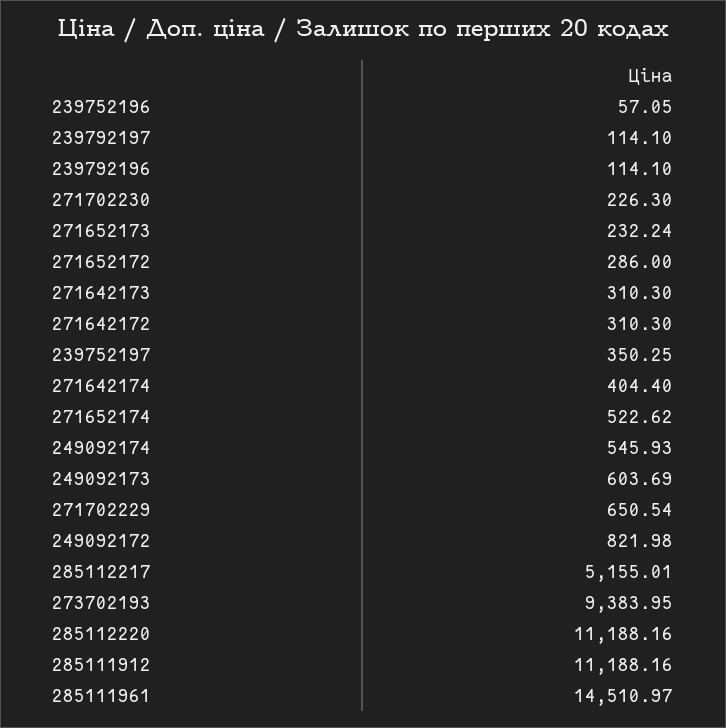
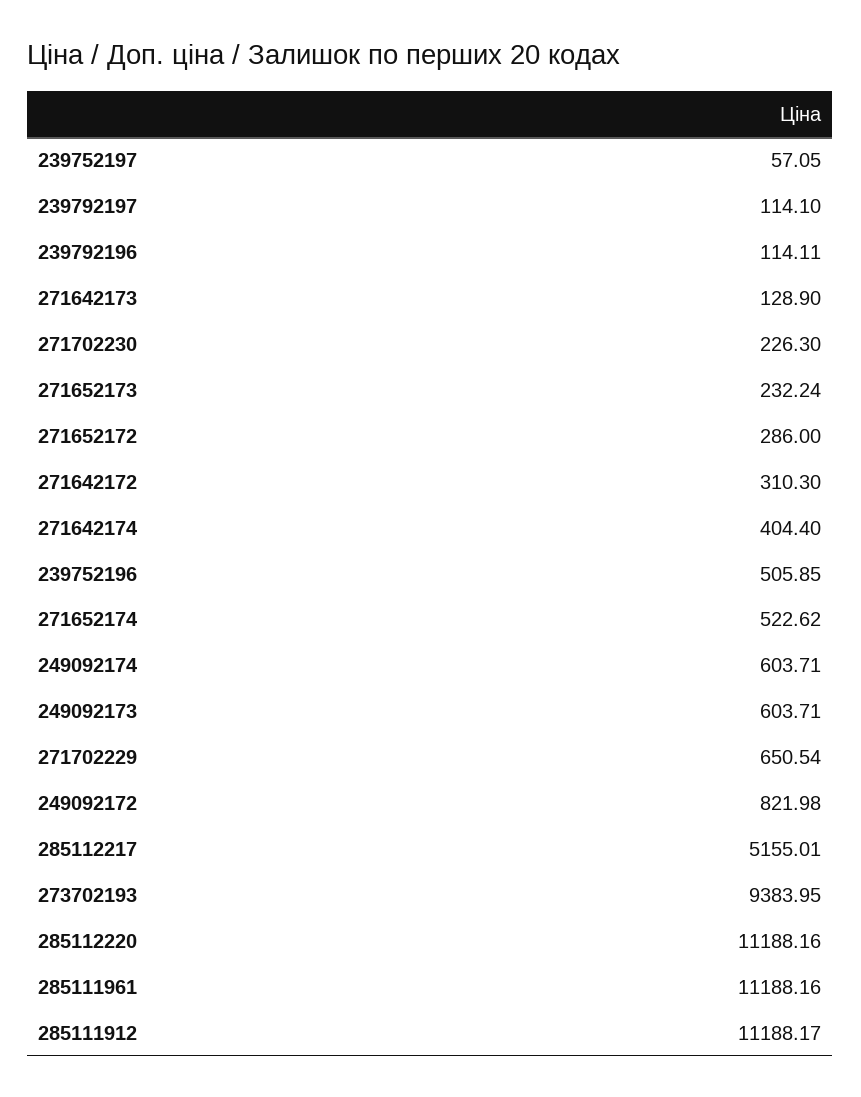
  {
-   "239752196": 57.05,
+   "239752196": 505.85,
    "239792197": 114.1,
-   "239792196": 114.1,
+   "239792196": 114.11,
    "271702230": 226.3,
    "271652173": 232.24,
    "271652172": 286,
-   "271642173": 310.3,
+   "271642173": 128.9,
    "271642172": 310.3,
-   "239752197": 350.25,
+   "239752197": 57.05,
    "271642174": 404.4,
    "271652174": 522.62,
-   "249092174": 545.93,
+   "249092174": 603.71,
-   "249092173": 603.69,
+   "249092173": 603.71,
    "271702229": 650.54,
    "249092172": 821.98,
    "285112217": 5155.01,
    "273702193": 9383.95,
    "285112220": 11188.16,
-   "285111912": 11188.16,
+   "285111912": 11188.17,
-   "285111961": 14510.97
+   "285111961": 11188.16
  }

